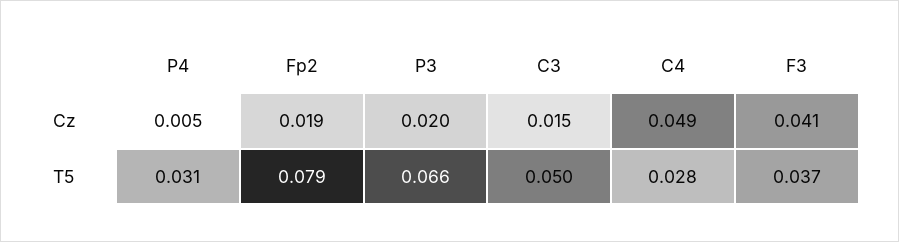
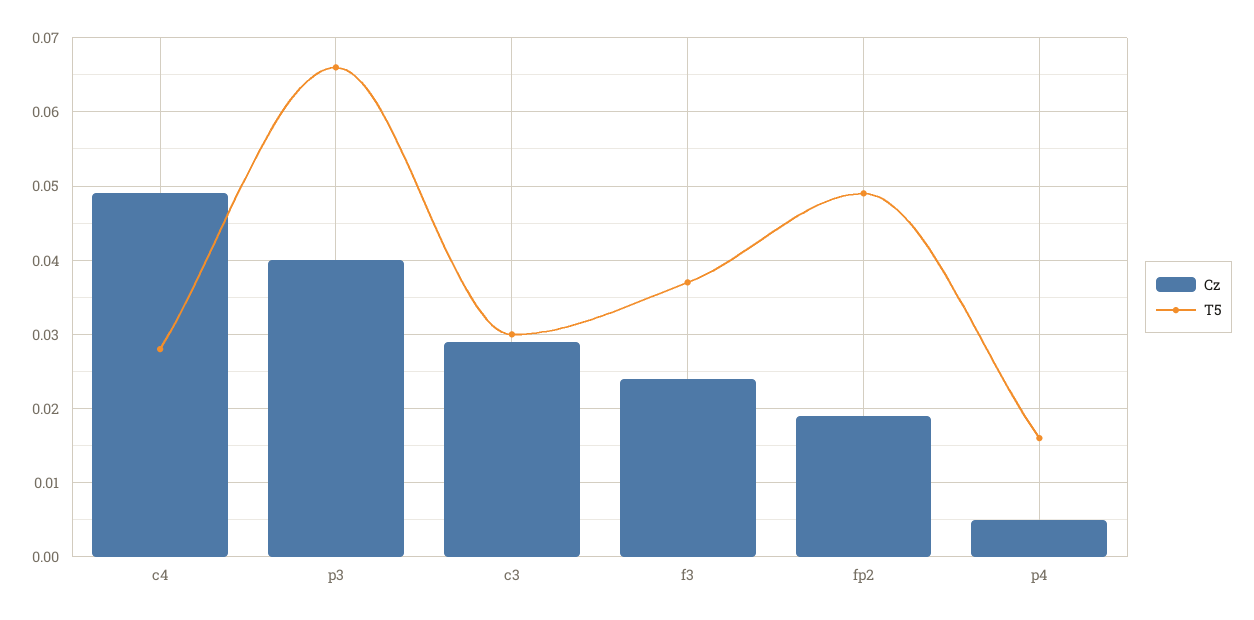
  {
    "Cz": {
      "P4": 0.005,
      "Fp2": 0.019,
-     "P3": 0.02,
+     "P3": 0.04,
-     "C3": 0.015,
+     "C3": 0.029,
      "C4": 0.049,
-     "F3": 0.041
+     "F3": 0.024
    },
    "T5": {
-     "P4": 0.031,
+     "P4": 0.016,
-     "Fp2": 0.079,
+     "Fp2": 0.049,
      "P3": 0.066,
-     "C3": 0.05,
+     "C3": 0.03,
      "C4": 0.028,
      "F3": 0.037
    }
  }

